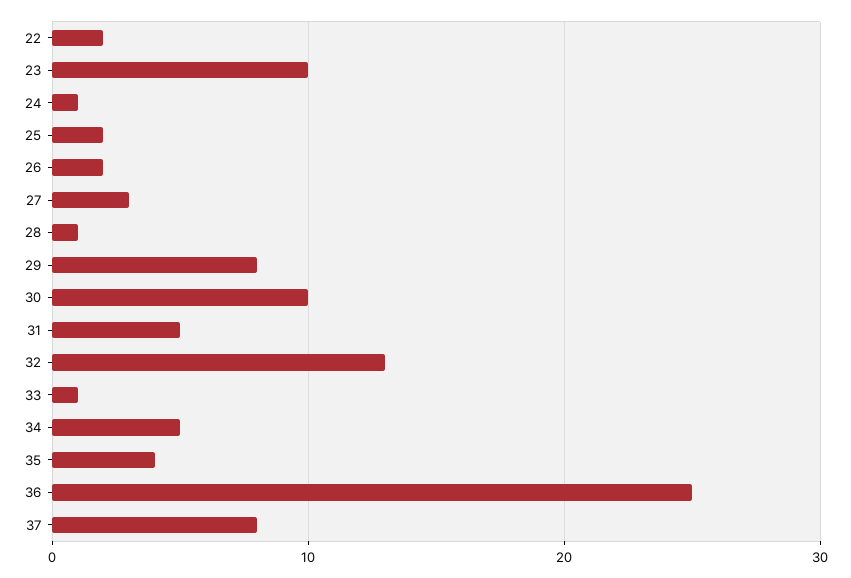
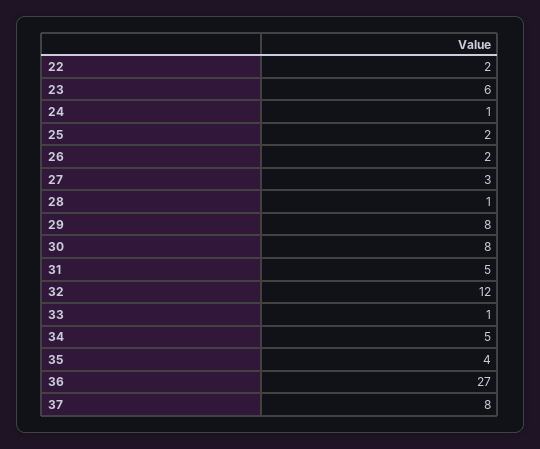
  {
    "22": 2,
-   "23": 10,
+   "23": 6,
    "24": 1,
    "25": 2,
    "26": 2,
    "27": 3,
    "28": 1,
    "29": 8,
-   "30": 10,
+   "30": 8,
    "31": 5,
-   "32": 13,
+   "32": 12,
    "33": 1,
    "34": 5,
    "35": 4,
-   "36": 25,
+   "36": 27,
    "37": 8
  }

